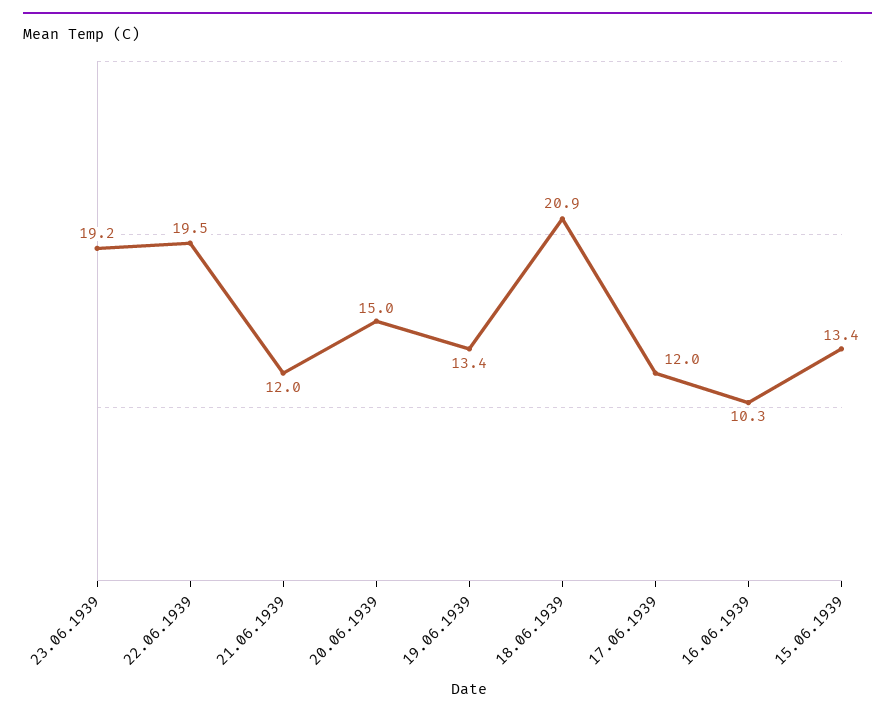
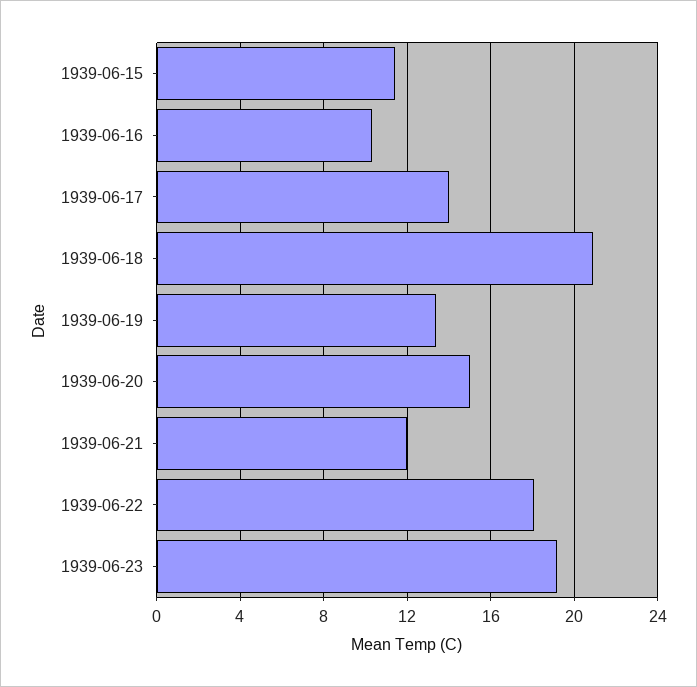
  {
    "23.06.1939": 19.2,
-   "22.06.1939": 19.5,
+   "22.06.1939": 18,
    "21.06.1939": 12,
    "20.06.1939": 15,
    "19.06.1939": 13.4,
    "18.06.1939": 20.9,
-   "17.06.1939": 12,
+   "17.06.1939": 14,
    "16.06.1939": 10.3,
-   "15.06.1939": 13.4
+   "15.06.1939": 11.5
  }

